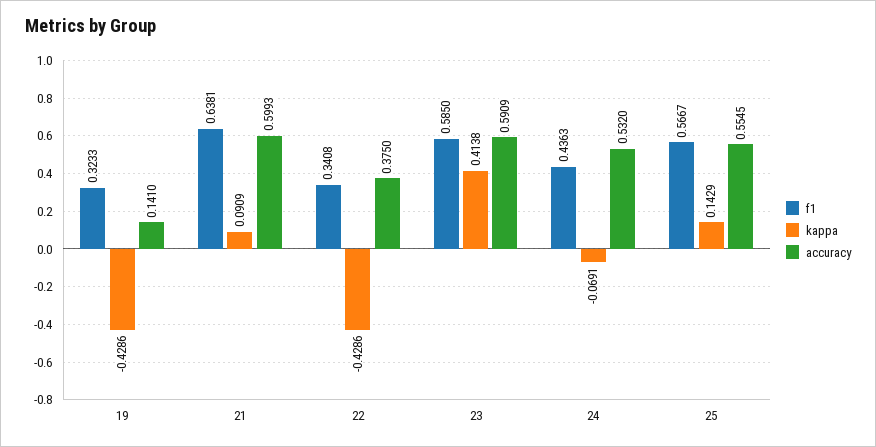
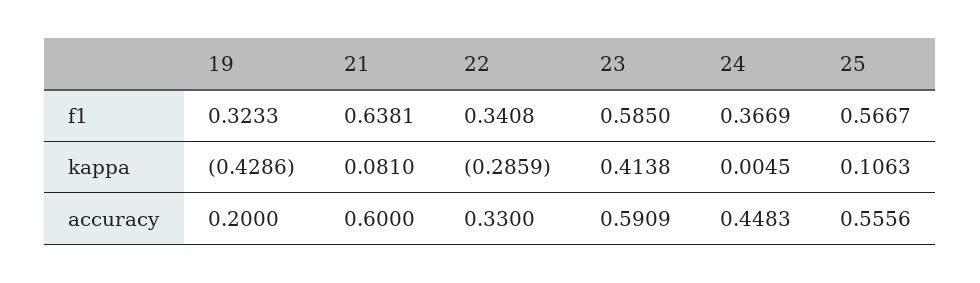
  {
    "f1": {
      "19": 0.3233,
      "21": 0.6381,
      "22": 0.3408,
      "23": 0.585,
-     "24": 0.4363,
+     "24": 0.3669,
      "25": 0.5667
    },
    "kappa": {
      "19": -0.4286,
-     "21": 0.0909,
+     "21": 0.081,
-     "22": -0.4286,
+     "22": -0.2859,
      "23": 0.4138,
-     "24": -0.0691,
+     "24": 0.0045,
-     "25": 0.1429
+     "25": 0.1063
    },
    "accuracy": {
-     "19": 0.141,
+     "19": 0.2,
-     "21": 0.5993,
+     "21": 0.6,
-     "22": 0.375,
+     "22": 0.33,
      "23": 0.5909,
-     "24": 0.532,
+     "24": 0.4483,
-     "25": 0.5545
+     "25": 0.5556
    }
  }

